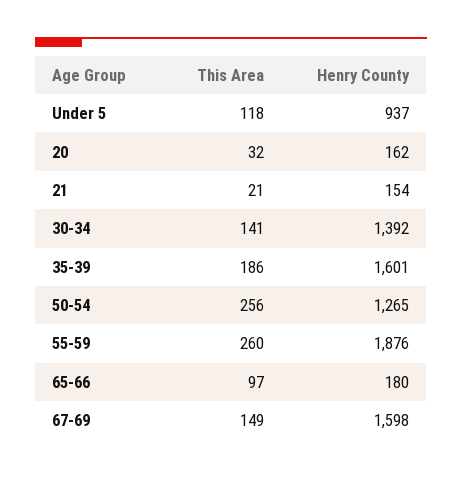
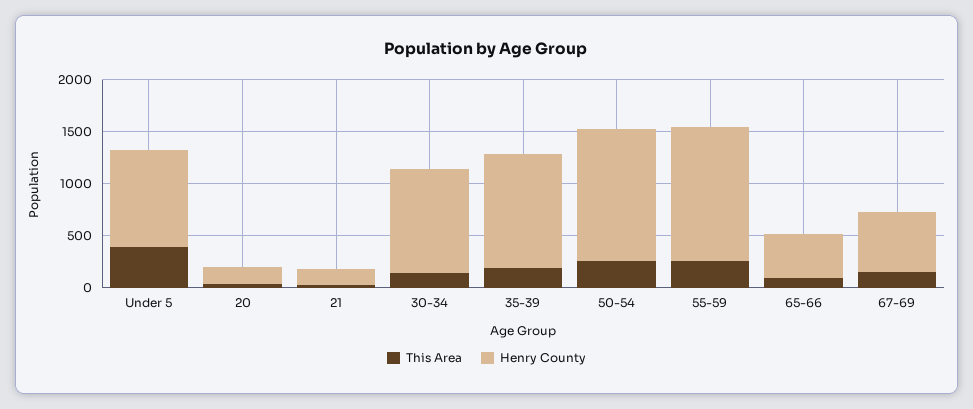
  {
    "This Area": {
-     "Under 5": 118,
+     "Under 5": 400,
      "20": 32,
      "21": 21,
      "30-34": 141,
      "35-39": 186,
      "50-54": 256,
      "55-59": 260,
      "65-66": 97,
      "67-69": 149
    },
    "Henry County": {
      "Under 5": 937,
      "20": 162,
      "21": 154,
-     "30-34": 1392,
+     "30-34": 1000,
-     "35-39": 1601,
+     "35-39": 1100,
      "50-54": 1265,
-     "55-59": 1876,
+     "55-59": 1300,
-     "65-66": 180,
+     "65-66": 400,
-     "67-69": 1598
+     "67-69": 600
    }
  }

